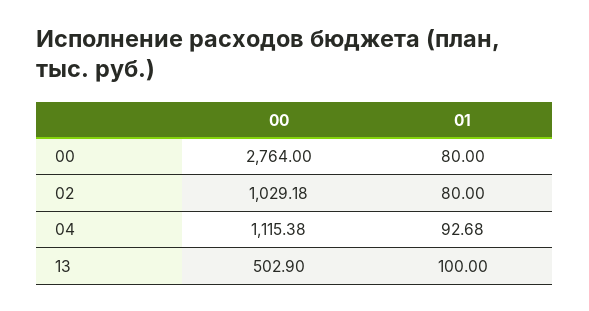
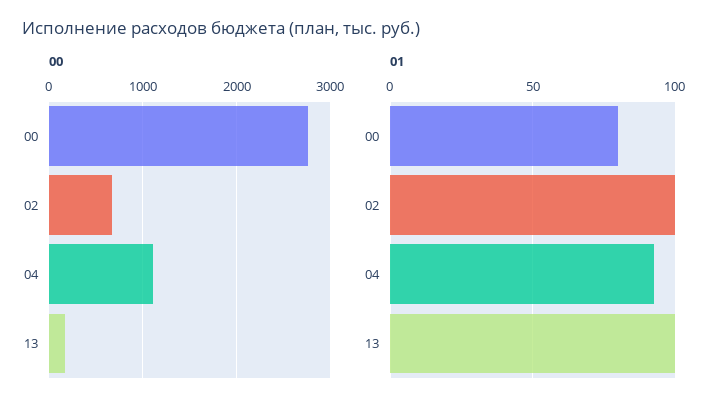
  {
    "00": {
      "00": 2764,
-     "02": 1029.18,
+     "02": 700,
      "04": 1115.38,
-     "13": 502.9
+     "13": 200
    },
    "01": {
      "00": 80,
-     "02": 80,
+     "02": 100,
      "04": 92.68,
      "13": 100
    }
  }

